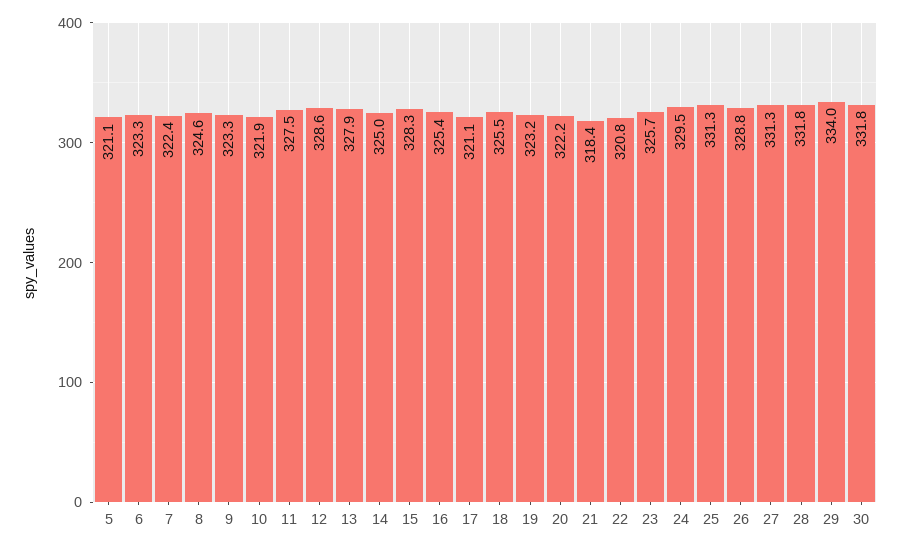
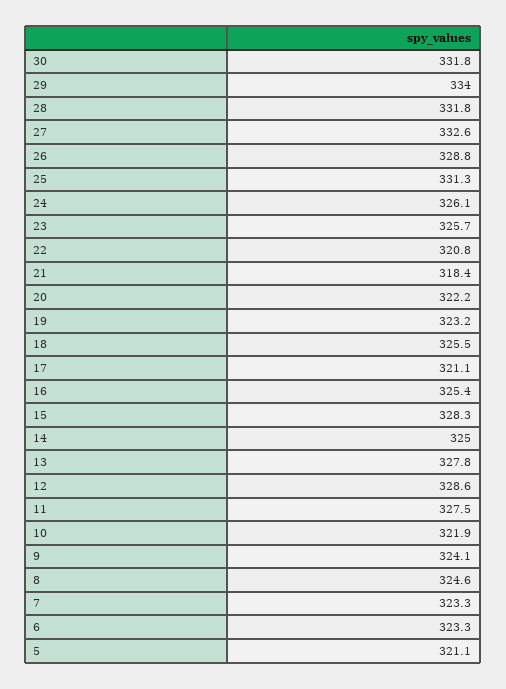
  {
    "5": 321.1,
    "6": 323.3,
-   "7": 322.4,
+   "7": 323.3,
    "8": 324.6,
-   "9": 323.3,
+   "9": 324.1,
    "10": 321.9,
    "11": 327.5,
    "12": 328.6,
-   "13": 327.9,
+   "13": 327.8,
    "14": 325,
    "15": 328.3,
    "16": 325.4,
    "17": 321.1,
    "18": 325.5,
    "19": 323.2,
    "20": 322.2,
    "21": 318.4,
    "22": 320.8,
    "23": 325.7,
-   "24": 329.5,
+   "24": 326.1,
    "25": 331.3,
    "26": 328.8,
-   "27": 331.3,
+   "27": 332.6,
    "28": 331.8,
    "29": 334,
    "30": 331.8
  }

